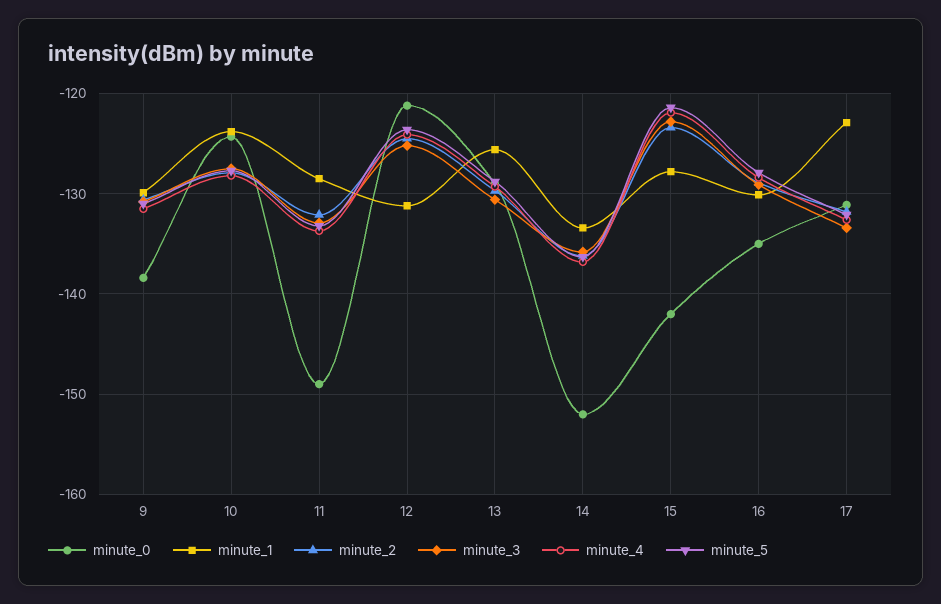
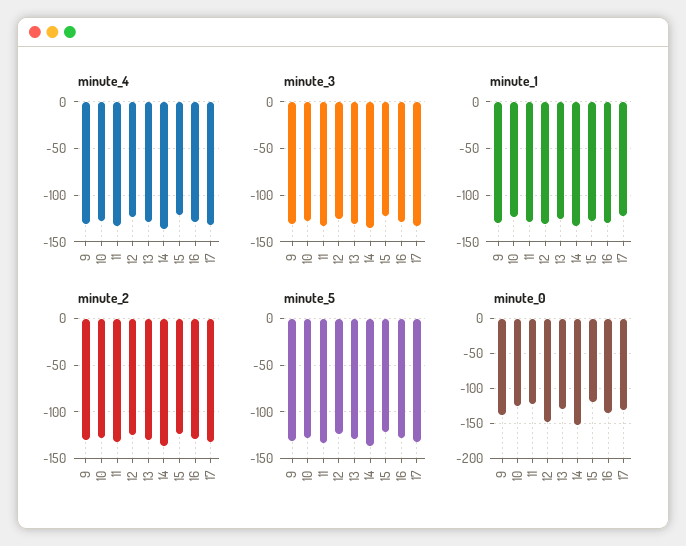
  {
    "minute_0": {
      "9": -138,
      "10": -124,
-     "11": -149,
+     "11": -120,
-     "12": -121,
+     "12": -150,
      "13": -129,
      "14": -152,
-     "15": -142,
+     "15": -120,
      "16": -135,
      "17": -131
    },
    "minute_1": {
      "9": -130,
      "10": -124,
      "11": -129,
      "12": -131,
      "13": -126,
      "14": -133,
      "15": -128,
      "16": -130,
      "17": -123
    },
    "minute_2": {
      "9": -131,
      "10": -128,
      "11": -132,
      "12": -125,
      "13": -130,
      "14": -136,
      "15": -123,
      "16": -129,
      "17": -132
    },
    "minute_3": {
      "9": -131,
      "10": -128,
      "11": -133,
      "12": -125,
      "13": -131,
      "14": -136,
      "15": -123,
      "16": -129,
      "17": -133
    },
    "minute_4": {
      "9": -132,
      "10": -128,
      "11": -134,
      "12": -124,
      "13": -129,
      "14": -137,
      "15": -122,
      "16": -128,
      "17": -133
    },
    "minute_5": {
      "9": -131,
      "10": -128,
      "11": -133,
      "12": -124,
      "13": -129,
      "14": -136,
      "15": -121,
      "16": -128,
      "17": -132
    }
  }

